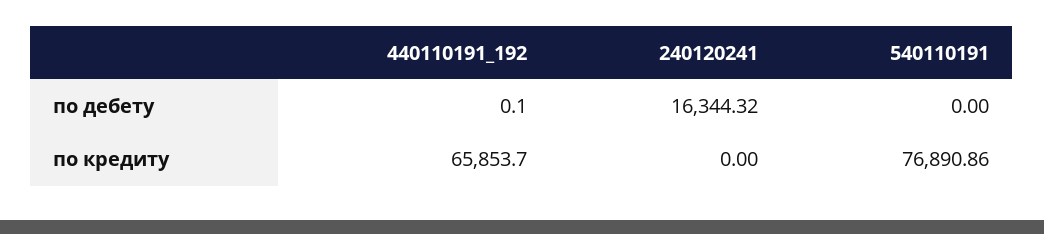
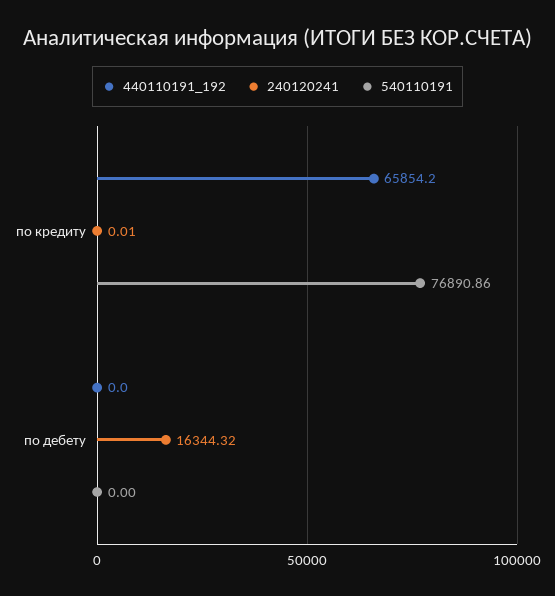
  {
    "440110191_192": {
-     "по дебету": 0.1,
+     "по дебету": 0,
-     "по кредиту": 65853.7
+     "по кредиту": 65854.2
    },
    "240120241": {
      "по дебету": 16344.32,
-     "по кредиту": 0
+     "по кредиту": 0.01
    },
    "540110191": {
      "по дебету": 0,
      "по кредиту": 76890.86
    }
  }

